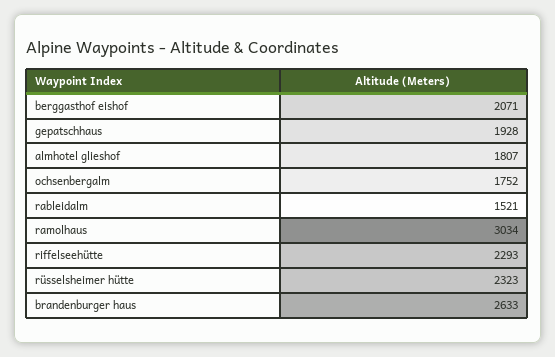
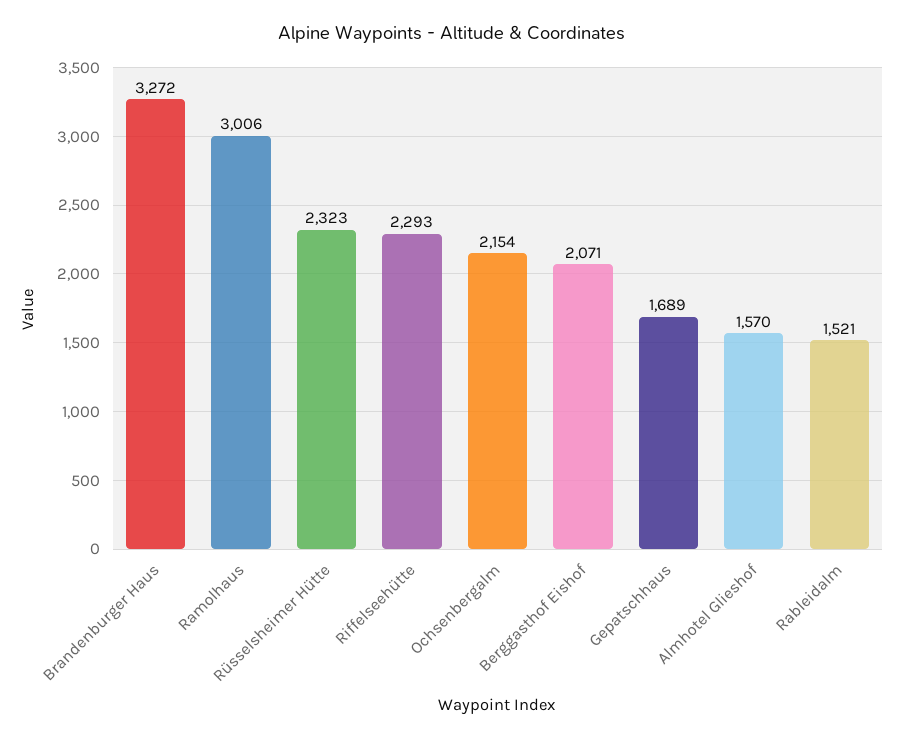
  {
    "berggasthof eishof": 2071,
-   "gepatschhaus": 1928,
+   "gepatschhaus": 1689,
-   "almhotel glieshof": 1807,
+   "almhotel glieshof": 1570,
-   "ochsenbergalm": 1752,
+   "ochsenbergalm": 2154,
    "rableidalm": 1521,
-   "ramolhaus": 3034,
+   "ramolhaus": 3006,
    "riffelseehütte": 2293,
    "rüsselsheimer hütte": 2323,
-   "brandenburger haus": 2633
+   "brandenburger haus": 3272
  }

